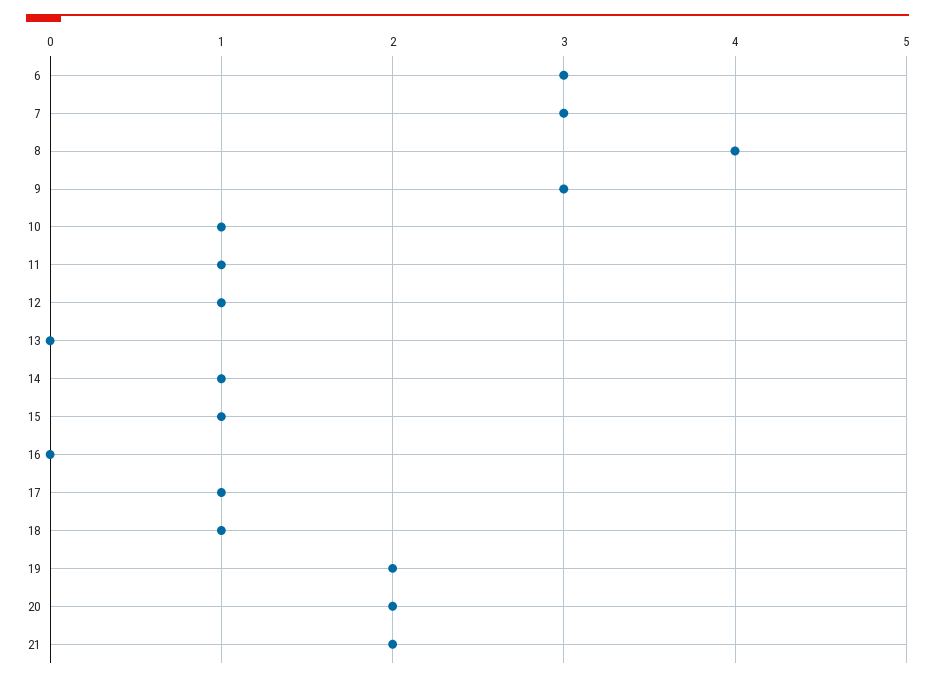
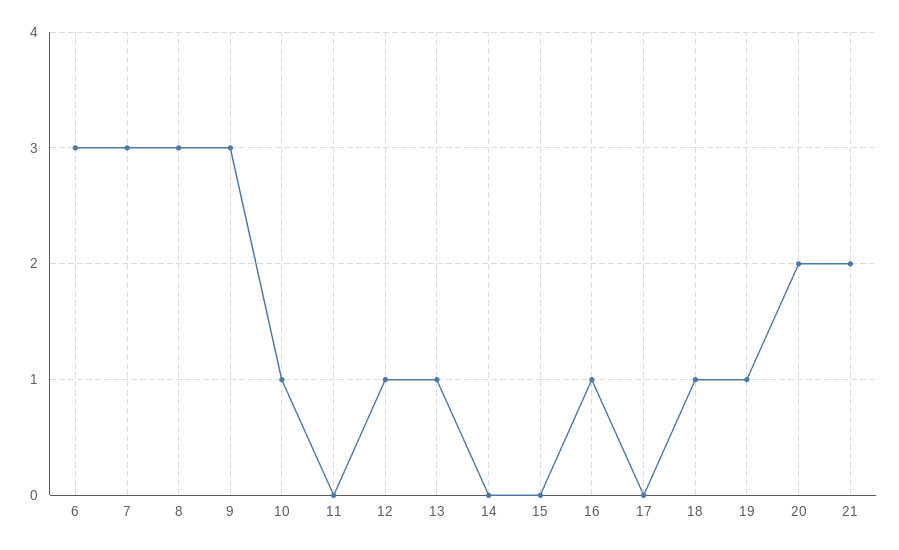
  {
    "6": 3,
    "7": 3,
-   "8": 4,
+   "8": 3,
    "9": 3,
    "10": 1,
-   "11": 1,
+   "11": 0,
    "12": 1,
-   "13": 0,
+   "13": 1,
-   "14": 1,
+   "14": 0,
-   "15": 1,
+   "15": 0,
-   "16": 0,
+   "16": 1,
-   "17": 1,
+   "17": 0,
    "18": 1,
-   "19": 2,
+   "19": 1,
    "20": 2,
    "21": 2
  }

